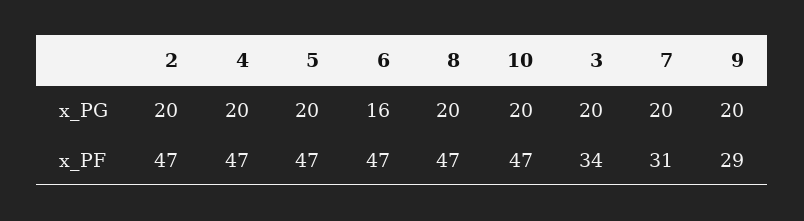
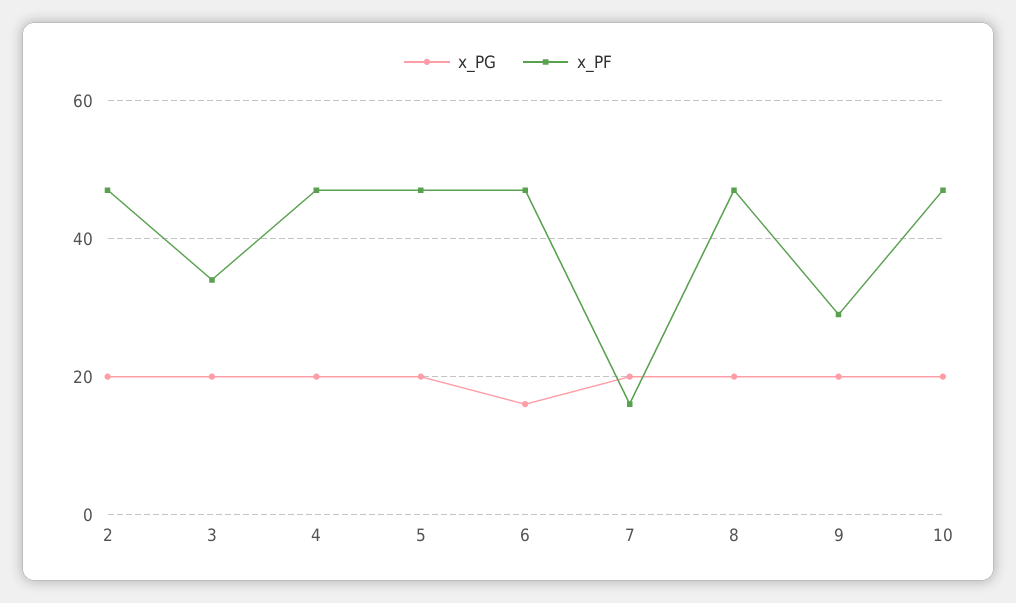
  {
    "x_PG": {
      "2": 20,
      "4": 20,
      "5": 20,
      "6": 16,
      "8": 20,
      "10": 20,
      "3": 20,
      "7": 20,
      "9": 20
    },
    "x_PF": {
      "2": 47,
      "4": 47,
      "5": 47,
      "6": 47,
      "8": 47,
      "10": 47,
      "3": 34,
-     "7": 31,
+     "7": 15,
      "9": 29
    }
  }

